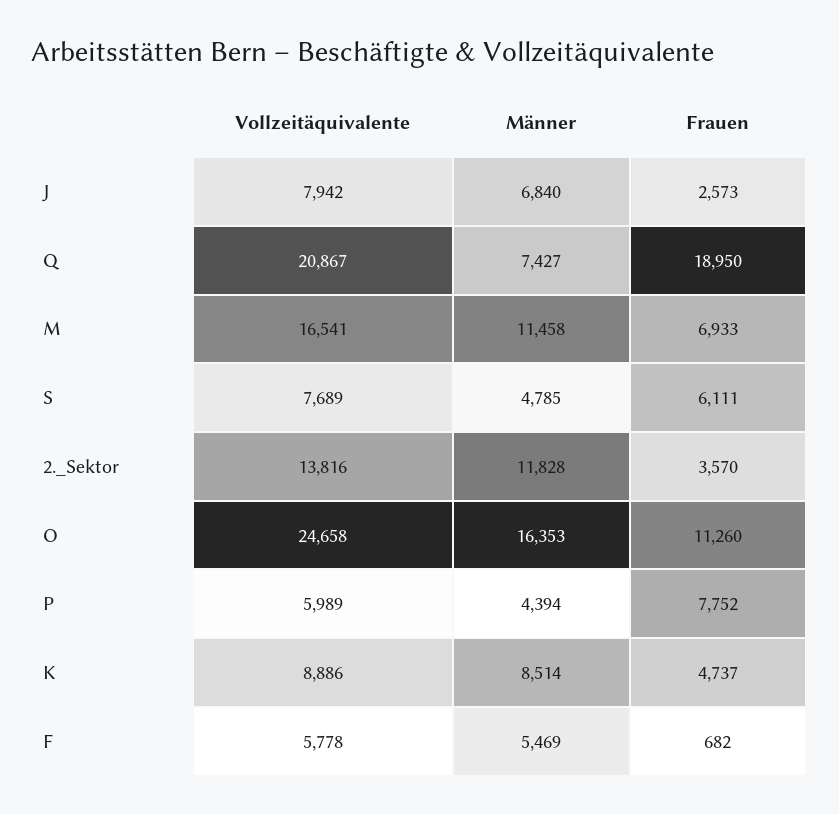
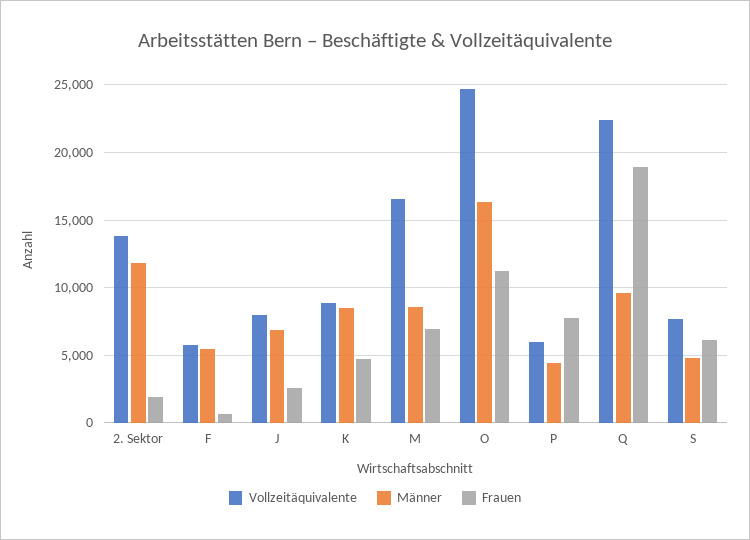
  {
    "Vollzeitäquivalente": {
      "J": 7942,
-     "Q": 20867,
+     "Q": 22500,
      "M": 16541,
      "S": 7689,
      "2._Sektor": 13816,
      "O": 24658,
      "P": 5989,
      "K": 8886,
      "F": 5778
    },
    "Männer": {
      "J": 6840,
-     "Q": 7427,
+     "Q": 9500,
-     "M": 11458,
+     "M": 8500,
      "S": 4785,
      "2._Sektor": 11828,
      "O": 16353,
      "P": 4394,
      "K": 8514,
      "F": 5469
    },
    "Frauen": {
      "J": 2573,
      "Q": 18950,
      "M": 6933,
      "S": 6111,
-     "2._Sektor": 3570,
+     "2._Sektor": 2000,
      "O": 11260,
      "P": 7752,
      "K": 4737,
      "F": 682
    }
  }

